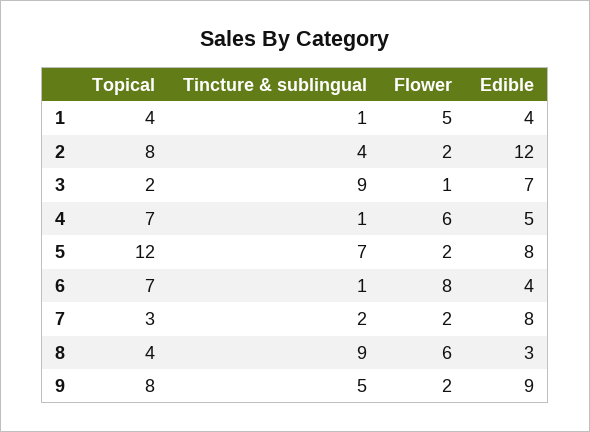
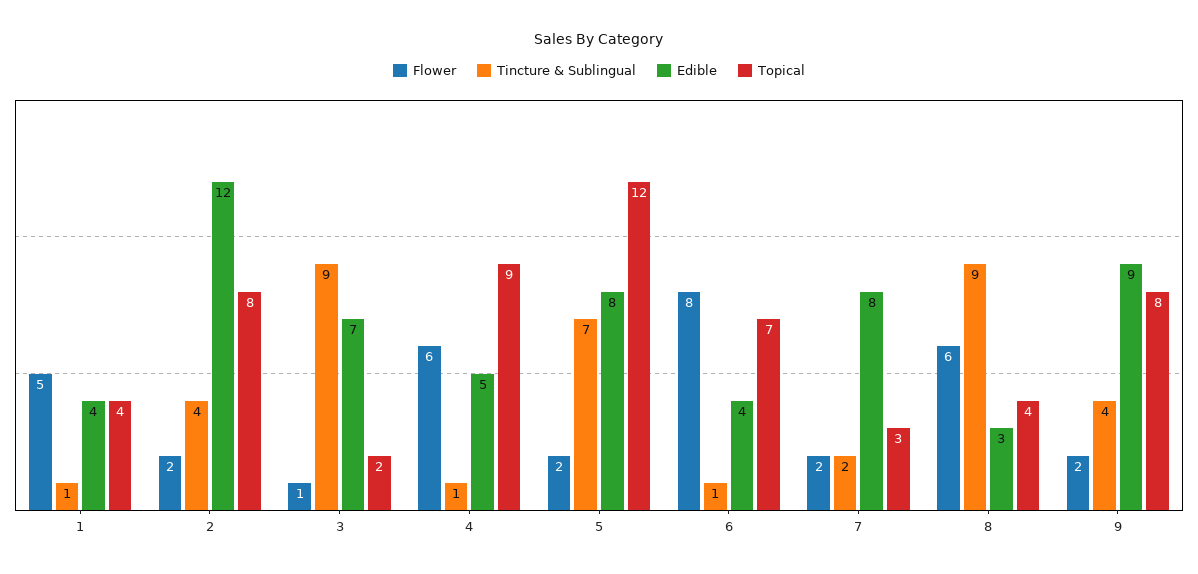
  {
    "Topical": {
      "1": 4,
      "2": 8,
      "3": 2,
-     "4": 7,
+     "4": 9,
      "5": 12,
      "6": 7,
      "7": 3,
      "8": 4,
      "9": 8
    },
    "Tincture & sublingual": {
      "1": 1,
      "2": 4,
      "3": 9,
      "4": 1,
      "5": 7,
      "6": 1,
      "7": 2,
      "8": 9,
-     "9": 5
+     "9": 4
    },
    "Flower": {
      "1": 5,
      "2": 2,
      "3": 1,
      "4": 6,
      "5": 2,
      "6": 8,
      "7": 2,
      "8": 6,
      "9": 2
    },
    "Edible": {
      "1": 4,
      "2": 12,
      "3": 7,
      "4": 5,
      "5": 8,
      "6": 4,
      "7": 8,
      "8": 3,
      "9": 9
    }
  }

